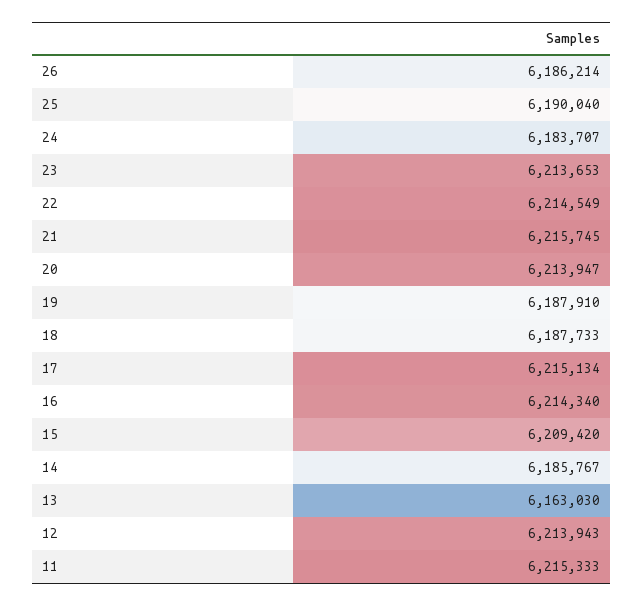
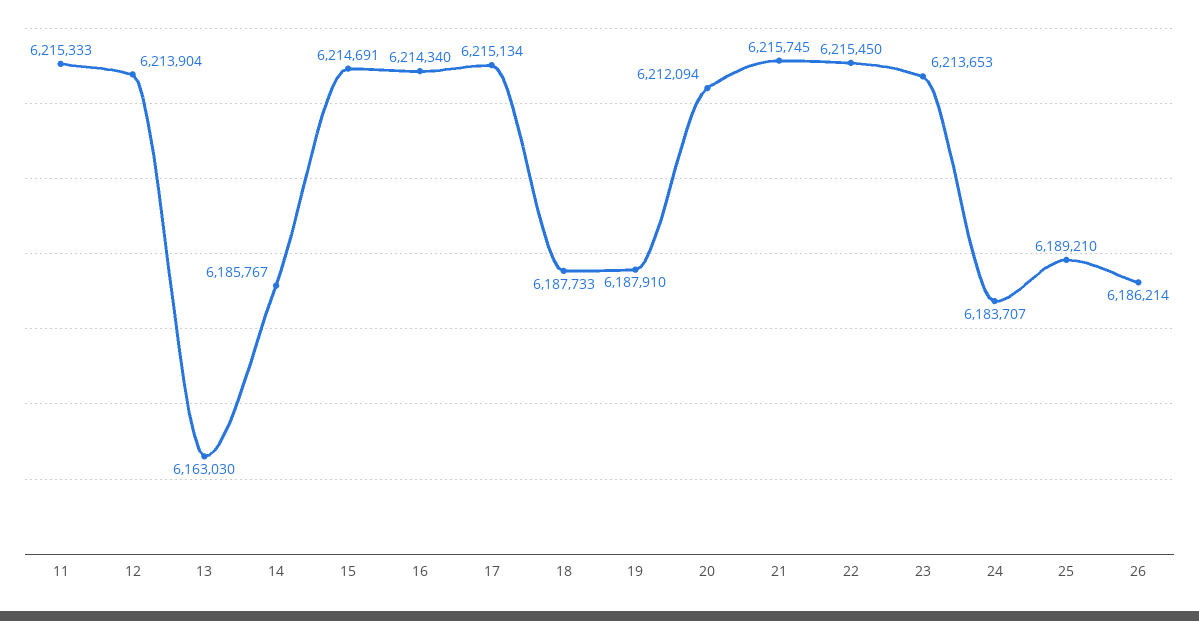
  {
    "26": 6186214,
-   "25": 6190040,
+   "25": 6189210,
    "24": 6183707,
    "23": 6213653,
-   "22": 6214549,
+   "22": 6215450,
    "21": 6215745,
-   "20": 6213947,
+   "20": 6212094,
    "19": 6187910,
    "18": 6187733,
    "17": 6215134,
    "16": 6214340,
-   "15": 6209420,
+   "15": 6214691,
    "14": 6185767,
    "13": 6163030,
-   "12": 6213943,
+   "12": 6213904,
    "11": 6215333
  }

